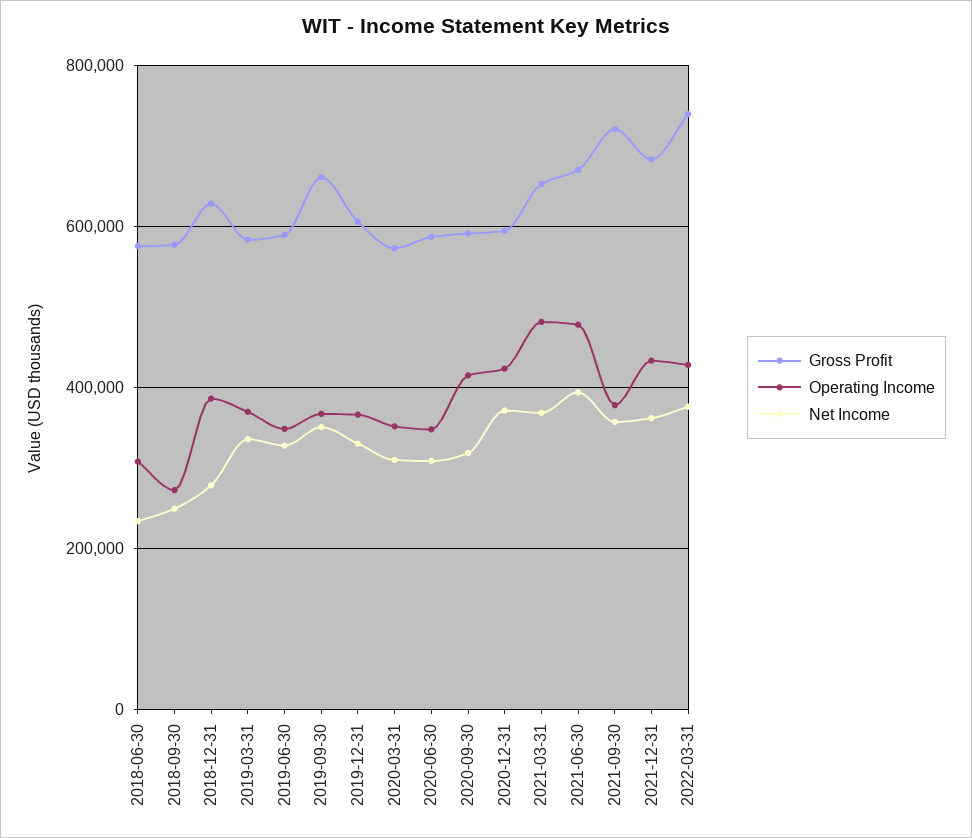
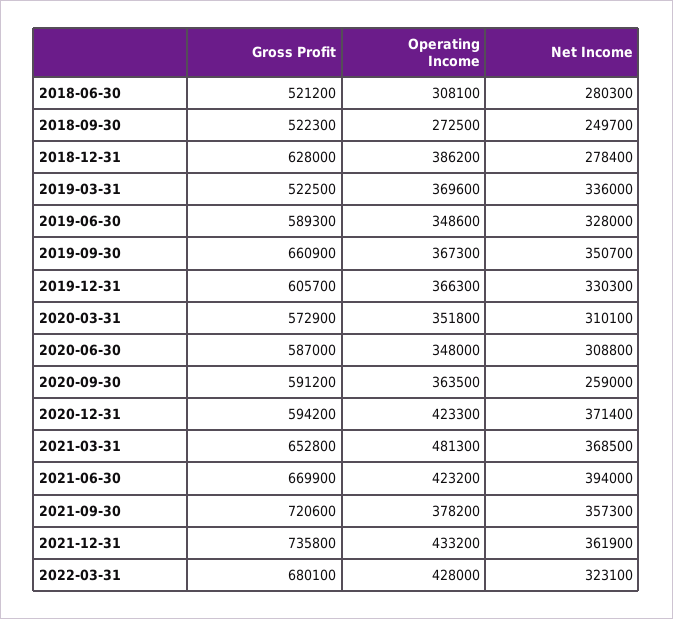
  {
    "Gross Profit": {
-     "2018-06-30": 580000,
+     "2018-06-30": 521200,
-     "2018-09-30": 580000,
+     "2018-09-30": 522300,
      "2018-12-31": 628000,
-     "2019-03-31": 580000,
+     "2019-03-31": 522500,
      "2019-06-30": 589300,
      "2019-09-30": 660900,
      "2019-12-31": 605700,
      "2020-03-31": 572900,
      "2020-06-30": 587000,
      "2020-09-30": 591200,
      "2020-12-31": 594200,
      "2021-03-31": 652800,
      "2021-06-30": 669900,
      "2021-09-30": 720600,
-     "2021-12-31": 680000,
+     "2021-12-31": 735800,
-     "2022-03-31": 740000
+     "2022-03-31": 680100
    },
    "Operating Income": {
      "2018-06-30": 308100,
      "2018-09-30": 272500,
      "2018-12-31": 386200,
      "2019-03-31": 369600,
      "2019-06-30": 348600,
      "2019-09-30": 367300,
      "2019-12-31": 366300,
      "2020-03-31": 351800,
      "2020-06-30": 348000,
-     "2020-09-30": 420000,
+     "2020-09-30": 363500,
      "2020-12-31": 423300,
      "2021-03-31": 481300,
-     "2021-06-30": 480000,
+     "2021-06-30": 423200,
      "2021-09-30": 378200,
      "2021-12-31": 433200,
      "2022-03-31": 428000
    },
    "Net Income": {
-     "2018-06-30": 240000,
+     "2018-06-30": 280300,
      "2018-09-30": 249700,
      "2018-12-31": 278400,
      "2019-03-31": 336000,
      "2019-06-30": 328000,
      "2019-09-30": 350700,
      "2019-12-31": 330300,
      "2020-03-31": 310100,
      "2020-06-30": 308800,
-     "2020-09-30": 320000,
+     "2020-09-30": 259000,
      "2020-12-31": 371400,
      "2021-03-31": 368500,
      "2021-06-30": 394000,
      "2021-09-30": 357300,
      "2021-12-31": 361900,
-     "2022-03-31": 380000
+     "2022-03-31": 323100
    }
  }

